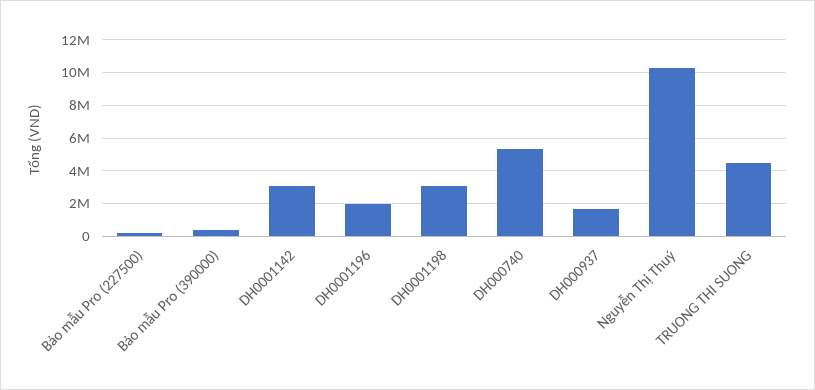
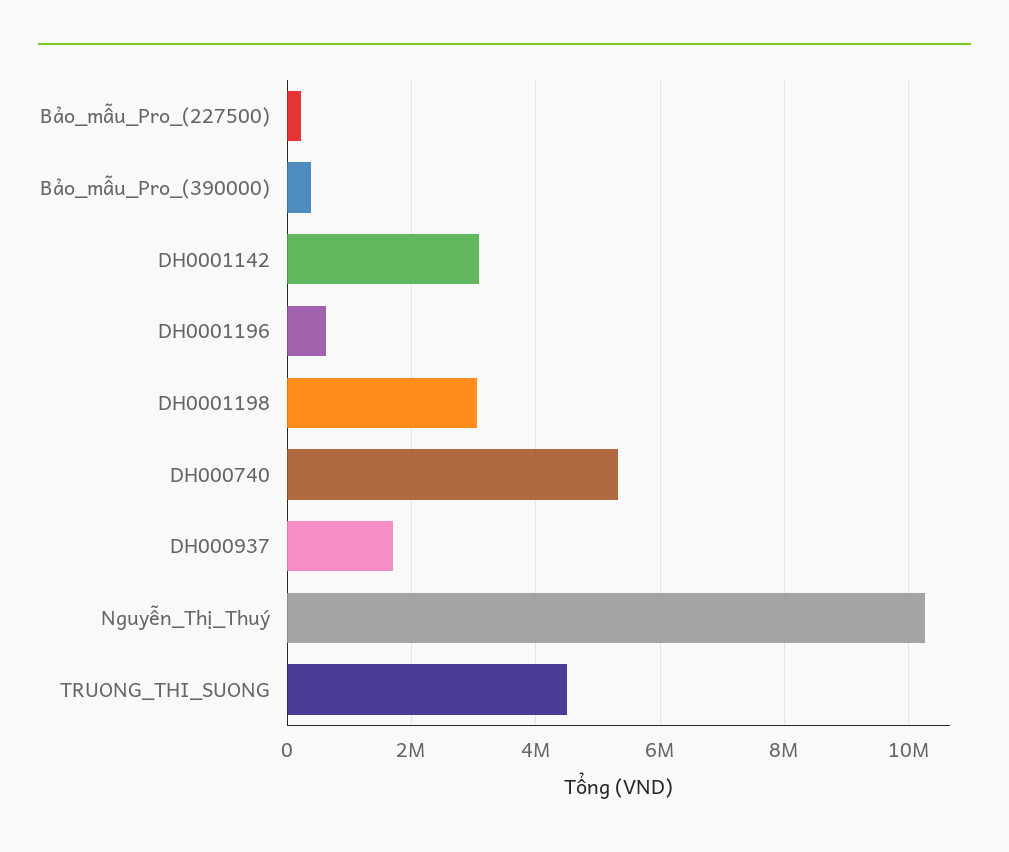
  {
    "Bảo mẫu Pro (227500)": 200000,
    "Bảo mẫu Pro (390000)": 400000,
    "DH0001142": 3000000,
-   "DH0001196": 2000000,
+   "DH0001196": 600000,
    "DH0001198": 3000000,
    "DH000740": 5400000,
    "DH000937": 1600000,
    "Nguyễn Thị Thuý": 10200000,
    "TRUONG THI SUONG": 4600000
  }

